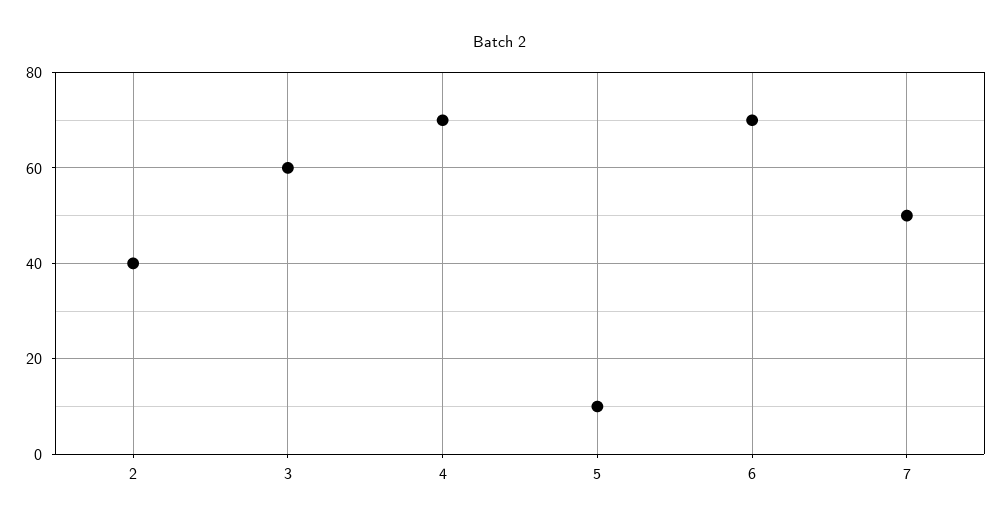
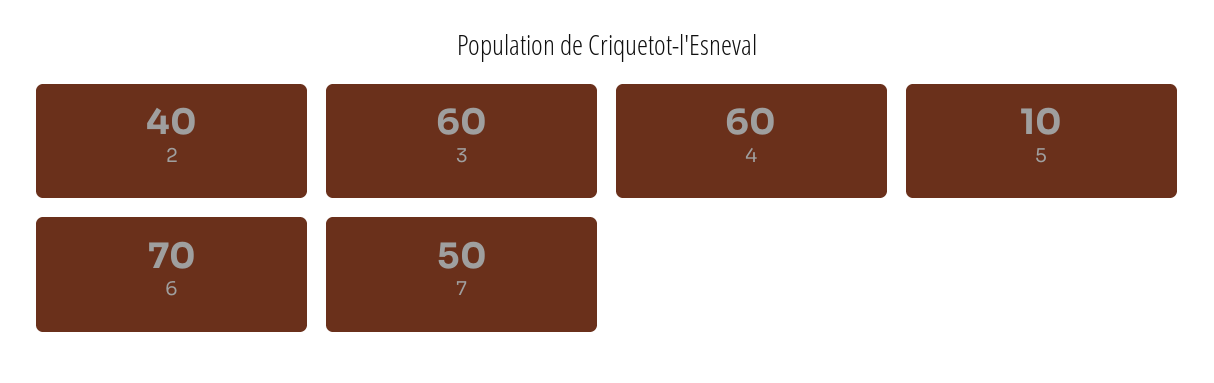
  {
    "2": 40,
    "3": 60,
-   "4": 70,
+   "4": 60,
    "5": 10,
    "6": 70,
    "7": 50
  }

